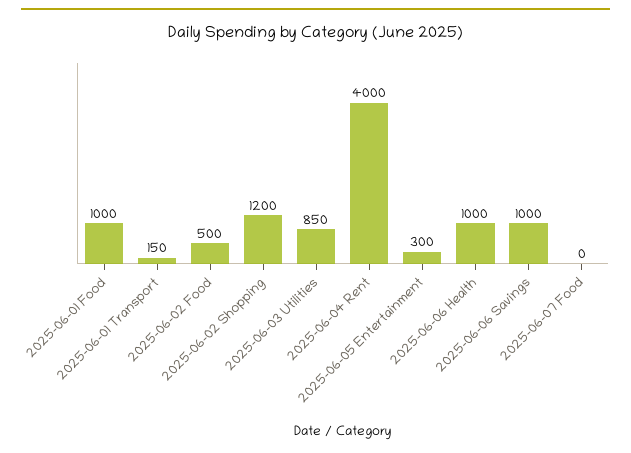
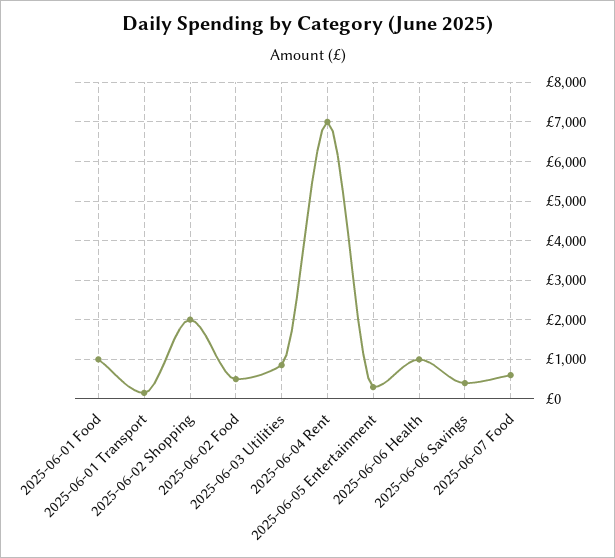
  {
    "2025-06-01 Food": 1000,
    "2025-06-01 Transport": 150,
    "2025-06-02 Food": 500,
-   "2025-06-02 Shopping": 1200,
+   "2025-06-02 Shopping": 2000,
    "2025-06-03 Utilities": 850,
-   "2025-06-04 Rent": 4000,
+   "2025-06-04 Rent": 7000,
    "2025-06-05 Entertainment": 300,
    "2025-06-06 Health": 1000,
-   "2025-06-06 Savings": 1000,
+   "2025-06-06 Savings": 400,
-   "2025-06-07 Food": 0
+   "2025-06-07 Food": 600
  }

